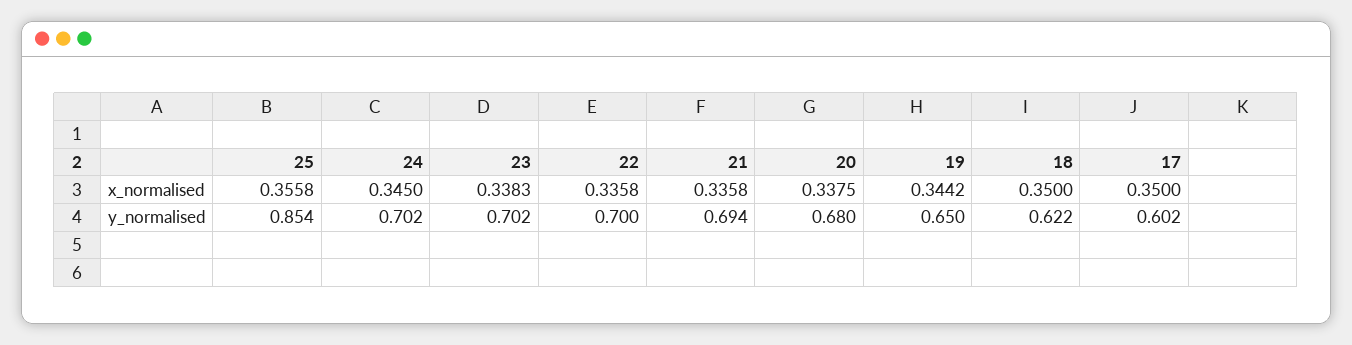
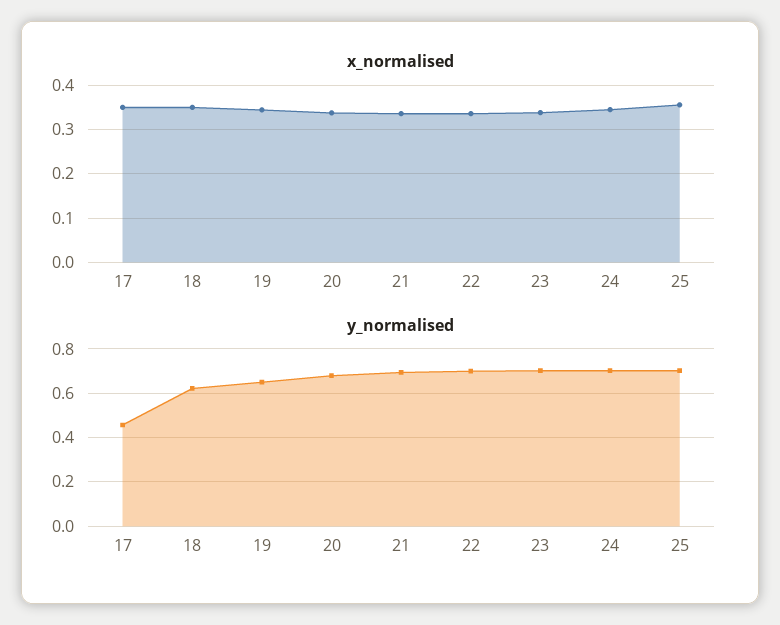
  {
    "x_normalised": {
      "25": 0.3558,
      "24": 0.345,
      "23": 0.3383,
      "22": 0.3358,
      "21": 0.3358,
      "20": 0.3375,
      "19": 0.3442,
      "18": 0.35,
      "17": 0.35
    },
    "y_normalised": {
-     "25": 0.854,
+     "25": 0.7,
      "24": 0.702,
      "23": 0.702,
      "22": 0.7,
      "21": 0.694,
      "20": 0.68,
      "19": 0.65,
      "18": 0.622,
-     "17": 0.602
+     "17": 0.45
    }
  }

